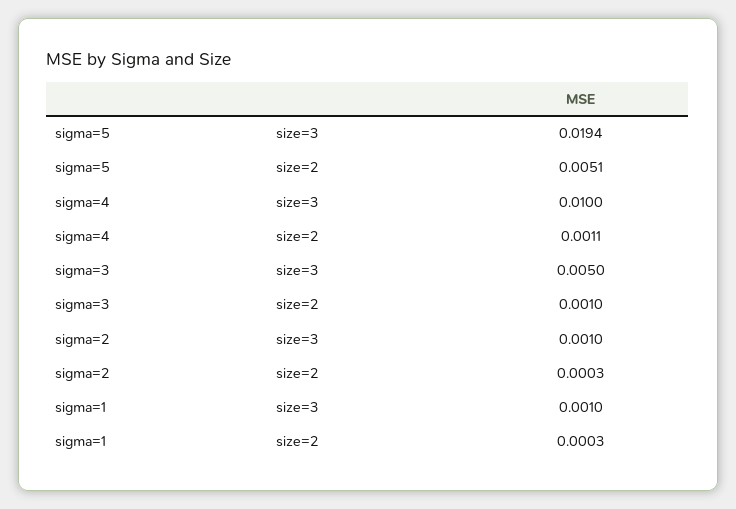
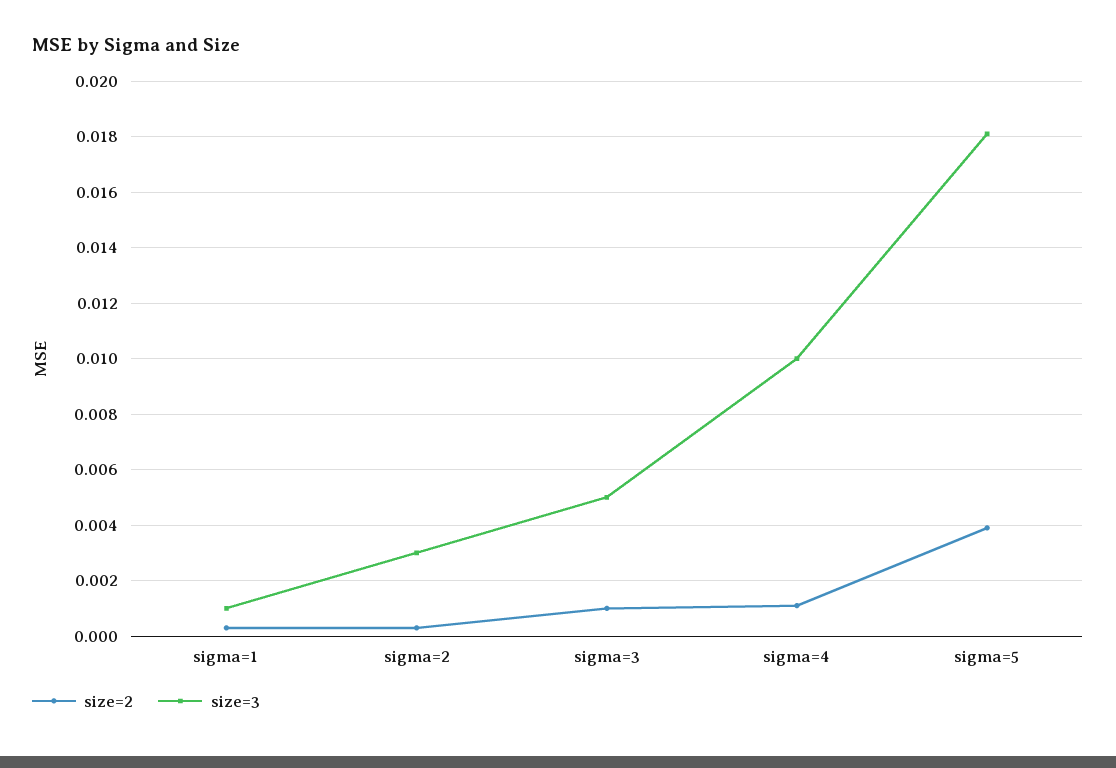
  {
    "size=3": {
-     "sigma=5": 0.0194,
+     "sigma=5": 0.018,
      "sigma=4": 0.01,
      "sigma=3": 0.005,
-     "sigma=2": 0.001,
+     "sigma=2": 0.003,
      "sigma=1": 0.001
    },
    "size=2": {
-     "sigma=5": 0.0051,
+     "sigma=5": 0.004,
      "sigma=4": 0.0011,
      "sigma=3": 0.001,
      "sigma=2": 0.0003,
      "sigma=1": 0.0003
    }
  }

